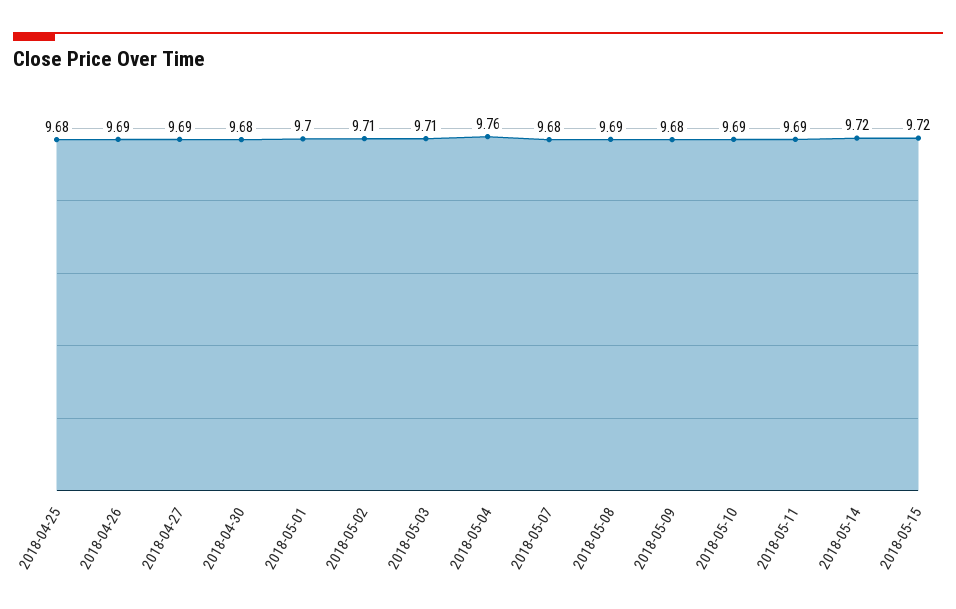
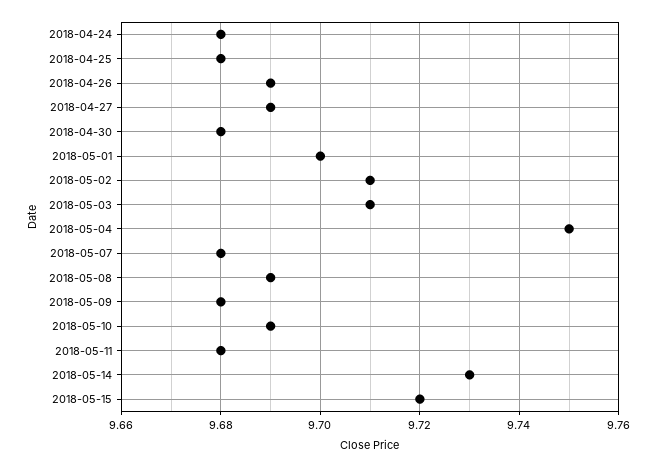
  {
    "2018-04-25": 9.68,
    "2018-04-26": 9.69,
    "2018-04-27": 9.69,
    "2018-04-30": 9.68,
    "2018-05-01": 9.7,
    "2018-05-02": 9.71,
    "2018-05-03": 9.71,
-   "2018-05-04": 9.76,
+   "2018-05-04": 9.75,
    "2018-05-07": 9.68,
    "2018-05-08": 9.69,
    "2018-05-09": 9.68,
    "2018-05-10": 9.69,
-   "2018-05-11": 9.69,
+   "2018-05-11": 9.68,
-   "2018-05-14": 9.72,
+   "2018-05-14": 9.73,
-   "2018-05-15": 9.72
+   "2018-05-15": 9.72,
+   "2018-04-24": 9.68
  }

